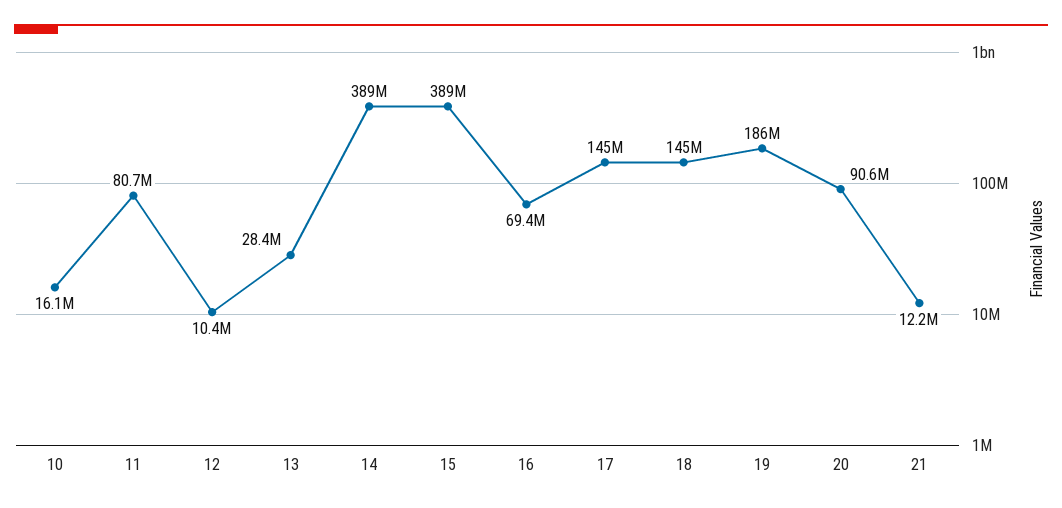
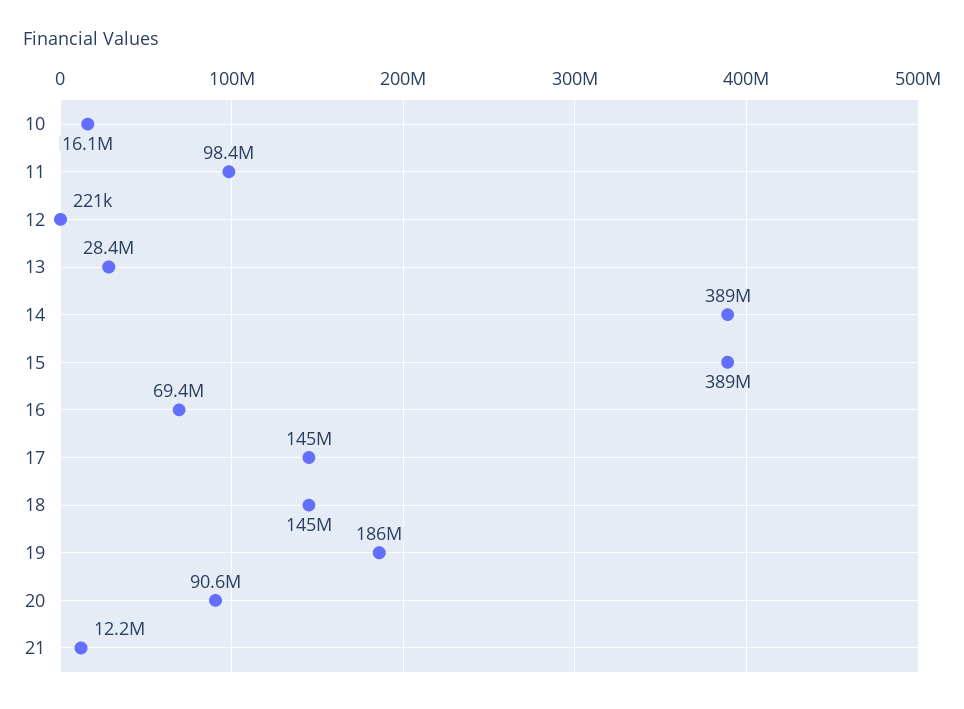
  {
    "10": 16100000,
-   "11": 80700000,
+   "11": 98400000,
-   "12": 10400000,
+   "12": 221000,
    "13": 28400000,
    "14": 389000000,
    "15": 389000000,
    "16": 69400000,
    "17": 145000000,
    "18": 145000000,
    "19": 186000000,
    "20": 90600000,
    "21": 12200000
  }

